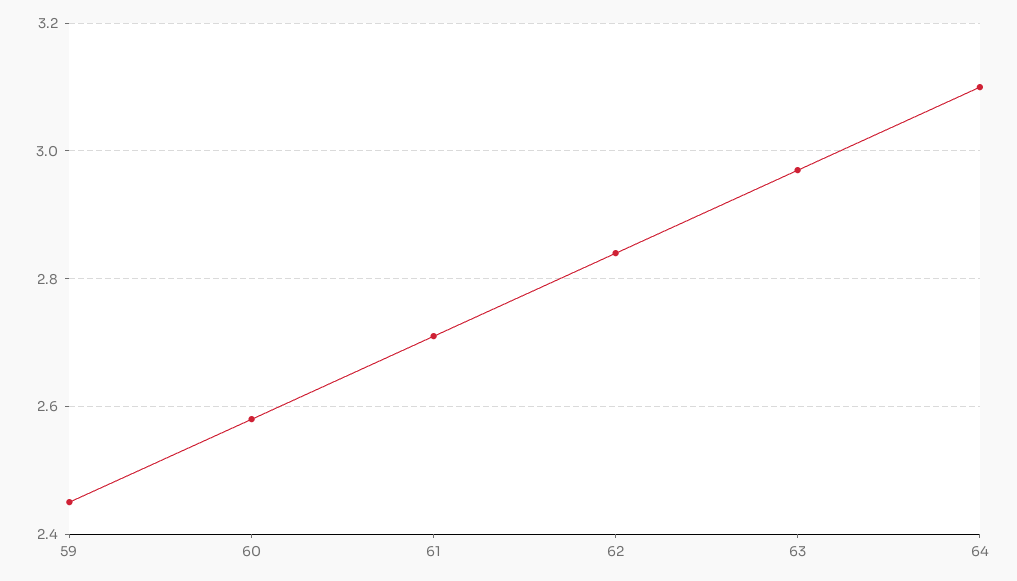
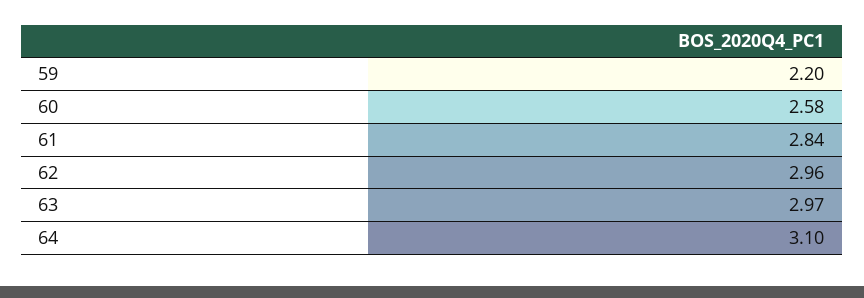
  {
-   "59": 2.45,
+   "59": 2.2,
    "60": 2.58,
-   "61": 2.7,
+   "61": 2.84,
-   "62": 2.85,
+   "62": 2.96,
    "63": 2.97,
    "64": 3.1
  }

